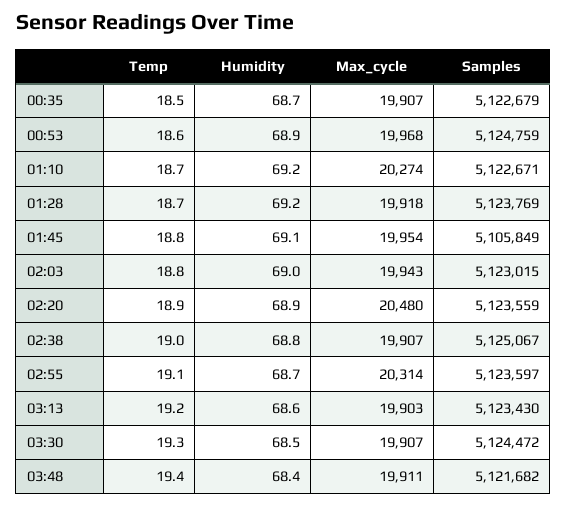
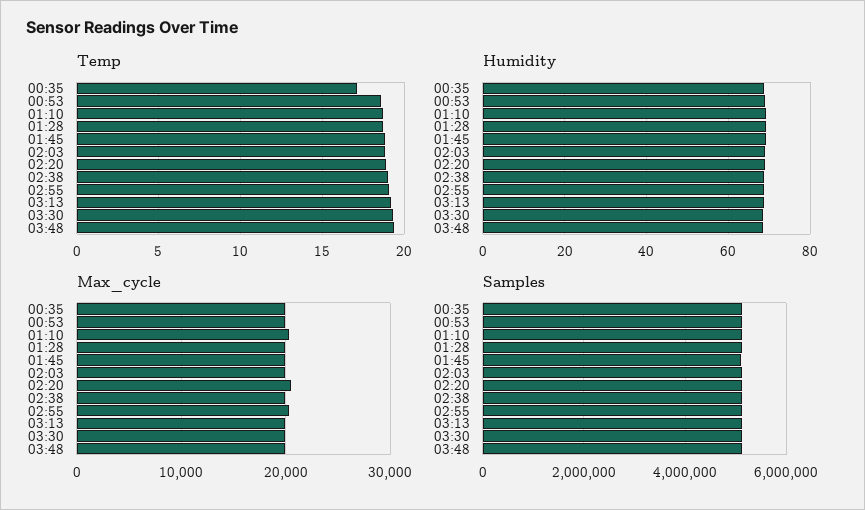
  {
    "Temp": {
-     "00:35": 18.5,
+     "00:35": 17,
      "00:53": 18.6,
      "01:10": 18.7,
      "01:28": 18.7,
      "01:45": 18.8,
      "02:03": 18.8,
      "02:20": 18.9,
      "02:38": 19,
      "02:55": 19.1,
      "03:13": 19.2,
      "03:30": 19.3,
      "03:48": 19.4
    },
    "Humidity": {
      "00:35": 68.7,
      "00:53": 68.9,
      "01:10": 69.2,
      "01:28": 69.2,
      "01:45": 69.1,
      "02:03": 69,
      "02:20": 68.9,
      "02:38": 68.8,
      "02:55": 68.7,
      "03:13": 68.6,
      "03:30": 68.5,
      "03:48": 68.4
    },
    "Max_cycle": {
      "00:35": 19907,
      "00:53": 19968,
      "01:10": 20274,
      "01:28": 19918,
      "01:45": 19954,
      "02:03": 19943,
      "02:20": 20480,
      "02:38": 19907,
      "02:55": 20314,
      "03:13": 19903,
      "03:30": 19907,
      "03:48": 19911
    },
    "Samples": {
      "00:35": 5122679,
      "00:53": 5124759,
      "01:10": 5122671,
      "01:28": 5123769,
      "01:45": 5105849,
      "02:03": 5123015,
      "02:20": 5123559,
      "02:38": 5125067,
      "02:55": 5123597,
      "03:13": 5123430,
      "03:30": 5124472,
      "03:48": 5121682
    }
  }

